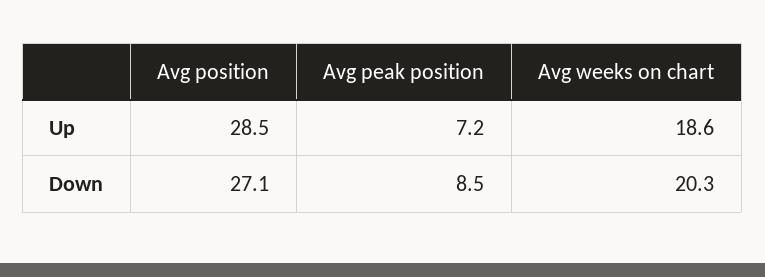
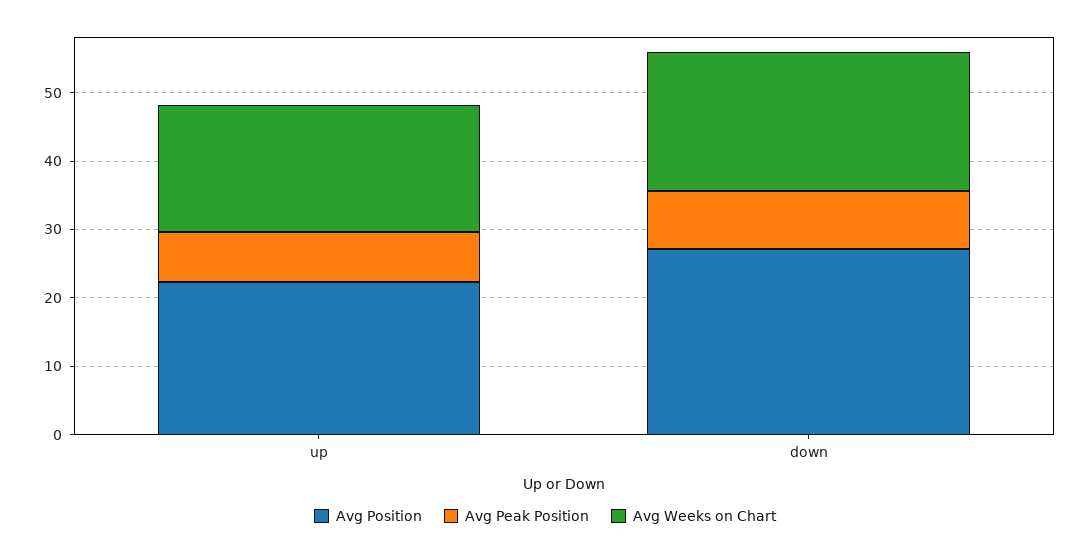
  {
    "Avg position": {
-     "Up": 28.5,
+     "Up": 22,
      "Down": 27.1
    },
    "Avg peak position": {
      "Up": 7.2,
      "Down": 8.5
    },
    "Avg weeks on chart": {
      "Up": 18.6,
      "Down": 20.3
    }
  }

